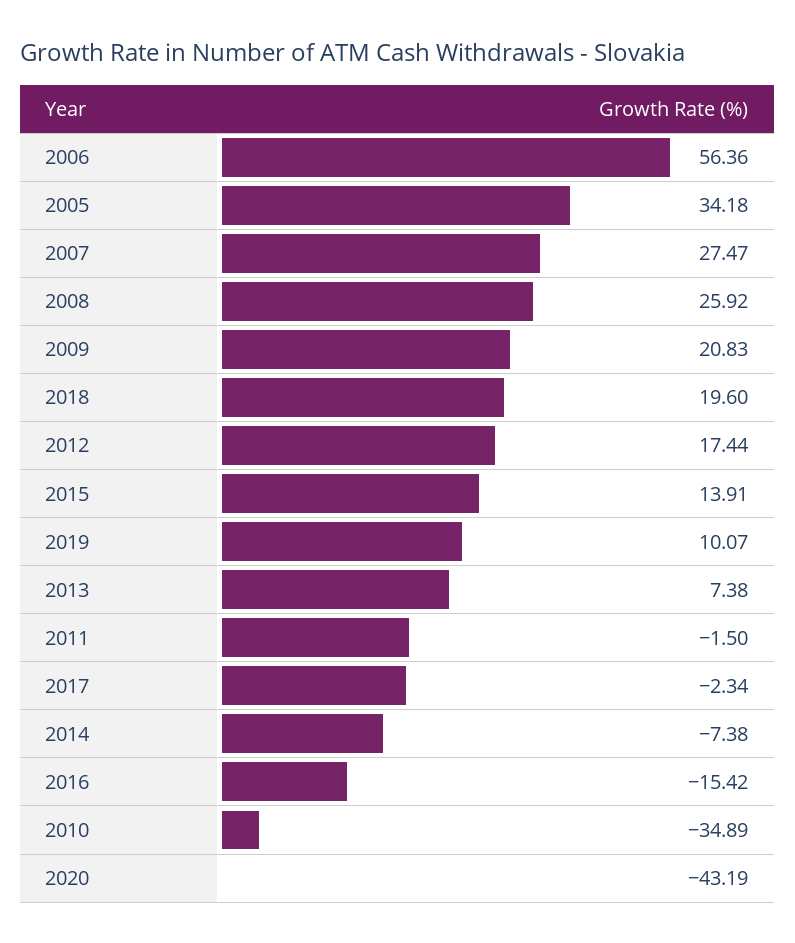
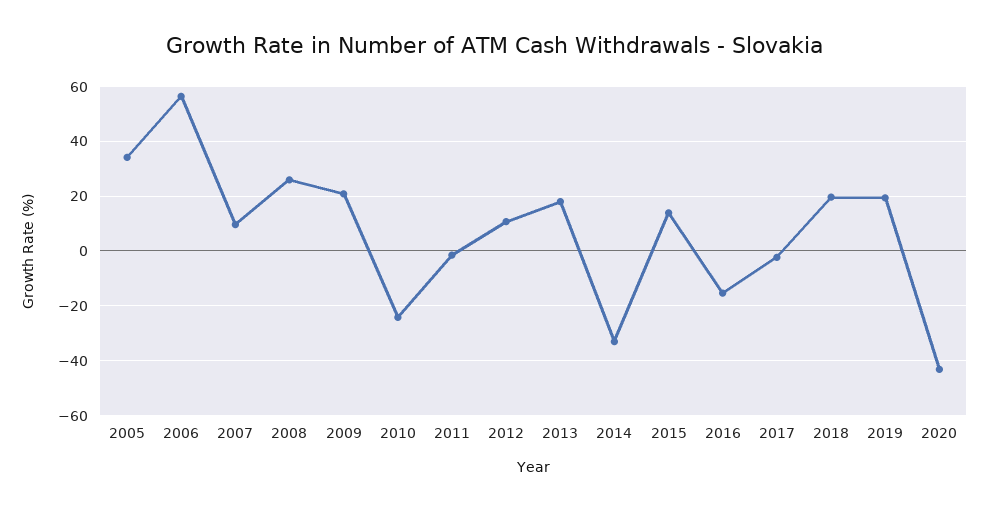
  {
    "2006": 56.36,
    "2005": 34.18,
-   "2007": 27.47,
+   "2007": 10,
    "2008": 25.92,
    "2009": 20.83,
    "2018": 19.6,
-   "2012": 17.44,
+   "2012": 10,
    "2015": 13.91,
-   "2019": 10.07,
+   "2019": 20,
-   "2013": 7.38,
+   "2013": 17.5,
    "2011": -1.5,
    "2017": -2.34,
-   "2014": -7.38,
+   "2014": -32.5,
    "2016": -15.42,
-   "2010": -34.89,
+   "2010": -25,
    "2020": -43.19
  }

